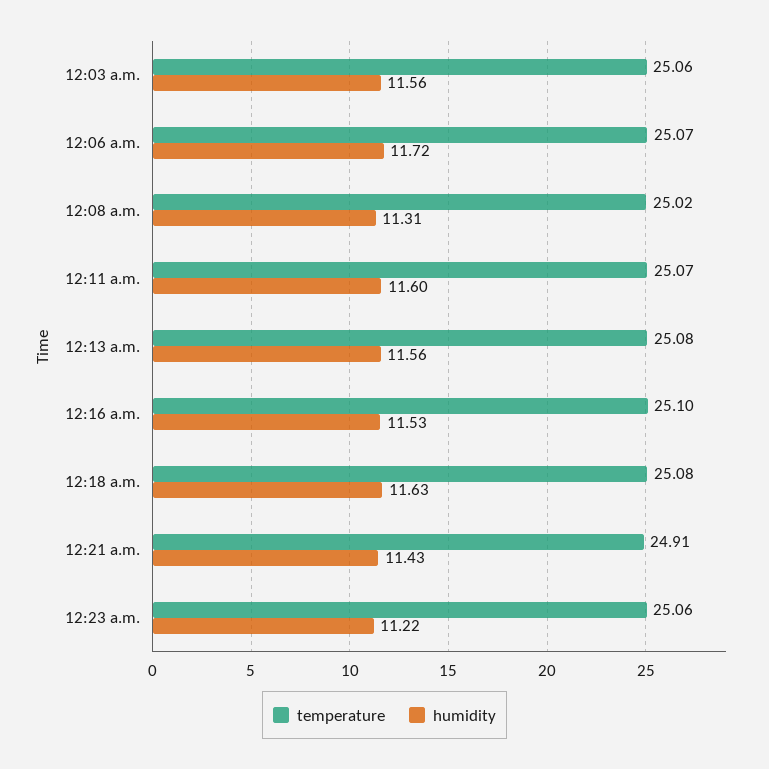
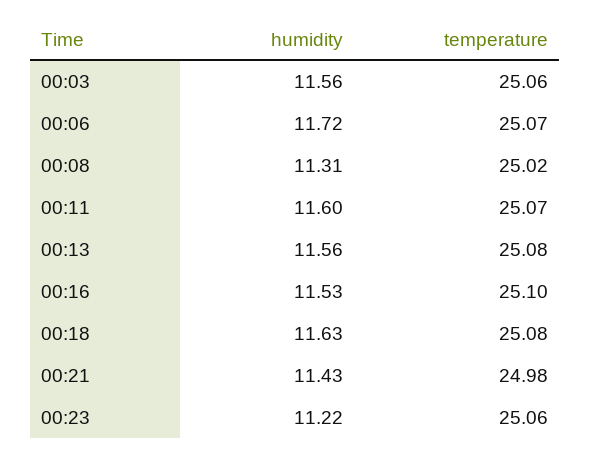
  {
    "temperature": {
      "12:03 a.m.": 25.06,
      "12:06 a.m.": 25.07,
      "12:08 a.m.": 25.02,
      "12:11 a.m.": 25.07,
      "12:13 a.m.": 25.08,
      "12:16 a.m.": 25.1,
      "12:18 a.m.": 25.08,
-     "12:21 a.m.": 24.91,
+     "12:21 a.m.": 24.98,
      "12:23 a.m.": 25.06
    },
    "humidity": {
      "12:03 a.m.": 11.56,
      "12:06 a.m.": 11.72,
      "12:08 a.m.": 11.31,
      "12:11 a.m.": 11.6,
      "12:13 a.m.": 11.56,
      "12:16 a.m.": 11.53,
      "12:18 a.m.": 11.63,
      "12:21 a.m.": 11.43,
      "12:23 a.m.": 11.22
    }
  }

